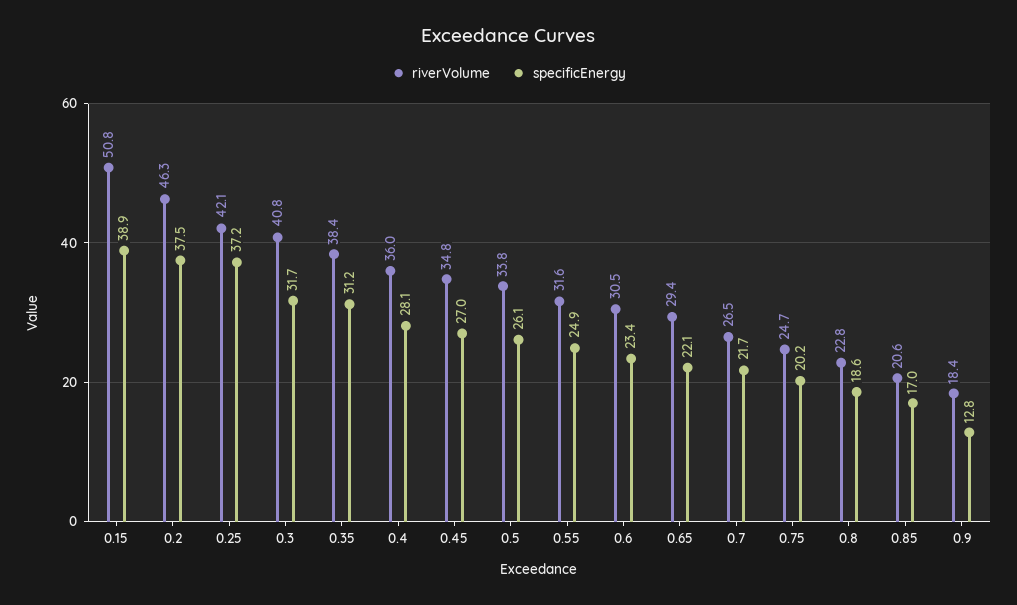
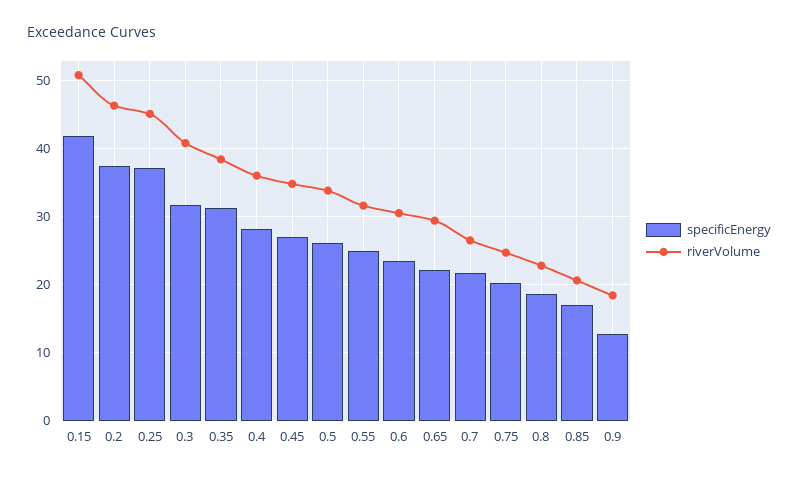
  {
    "riverVolume": {
      "0.15": 50.8,
      "0.2": 46.3,
-     "0.25": 42.1,
+     "0.25": 45,
      "0.3": 40.8,
      "0.35": 38.4,
      "0.4": 36,
      "0.45": 34.8,
      "0.5": 33.8,
      "0.55": 31.6,
      "0.6": 30.5,
      "0.65": 29.4,
      "0.7": 26.5,
      "0.75": 24.7,
      "0.8": 22.8,
      "0.85": 20.6,
      "0.9": 18.4
    },
    "specificEnergy": {
-     "0.15": 38.9,
+     "0.15": 42,
      "0.2": 37.5,
      "0.25": 37.2,
      "0.3": 31.7,
      "0.35": 31.2,
      "0.4": 28.1,
      "0.45": 27,
      "0.5": 26.1,
      "0.55": 24.9,
      "0.6": 23.4,
      "0.65": 22.1,
      "0.7": 21.7,
      "0.75": 20.2,
      "0.8": 18.6,
      "0.85": 17,
      "0.9": 12.8
    }
  }

